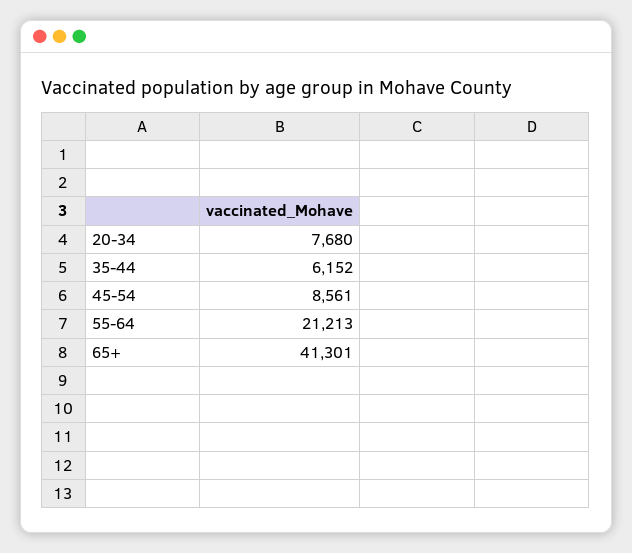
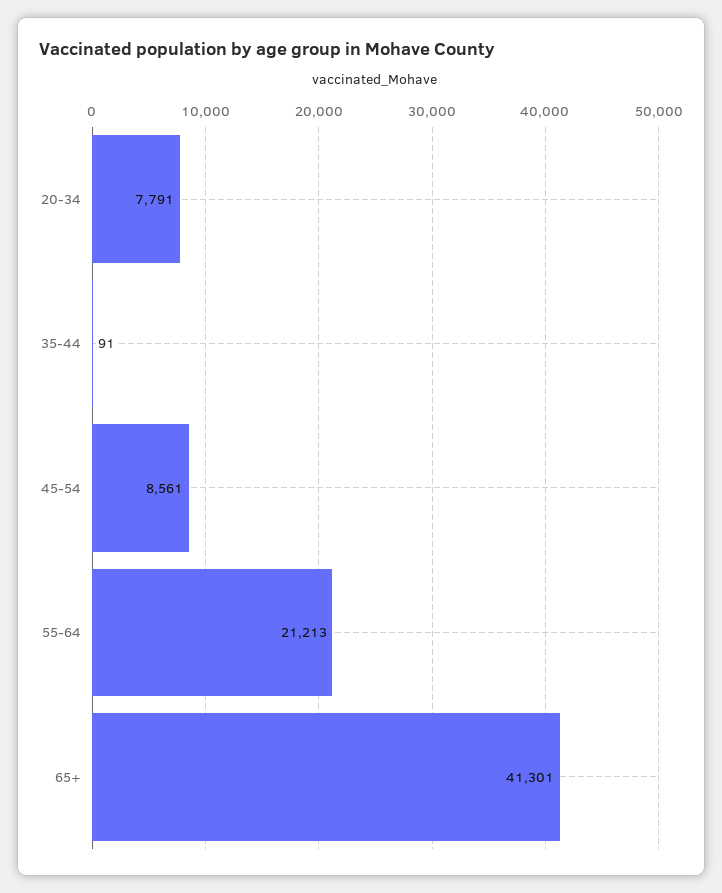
  {
-   "20-34": 7680,
+   "20-34": 7791,
-   "35-44": 6152,
+   "35-44": 91,
    "45-54": 8561,
    "55-64": 21213,
    "65+": 41301
  }

